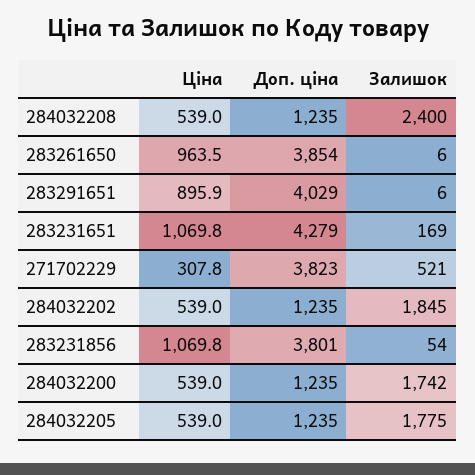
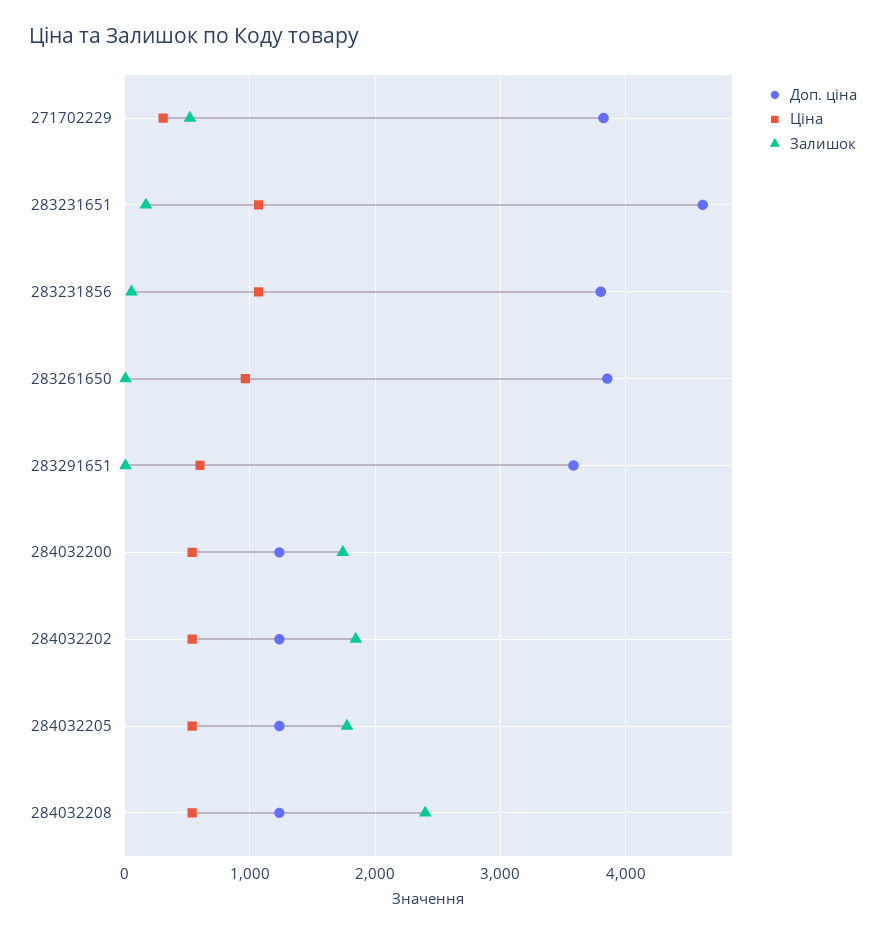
  {
    "Ціна": {
      "284032208": 539,
      "283261650": 963.5,
-     "283291651": 895.9,
+     "283291651": 600,
      "283231651": 1069.8,
      "271702229": 307.8,
      "284032202": 539,
      "283231856": 1069.8,
      "284032200": 539,
      "284032205": 539
    },
    "Доп. ціна": {
      "284032208": 1235,
      "283261650": 3854,
-     "283291651": 4029,
+     "283291651": 3600,
-     "283231651": 4279,
+     "283231651": 4600,
      "271702229": 3823,
      "284032202": 1235,
      "283231856": 3801,
      "284032200": 1235,
      "284032205": 1235
    },
    "Залишок": {
      "284032208": 2400,
      "283261650": 6,
      "283291651": 6,
      "283231651": 169,
      "271702229": 521,
      "284032202": 1845,
      "283231856": 54,
      "284032200": 1742,
      "284032205": 1775
    }
  }

